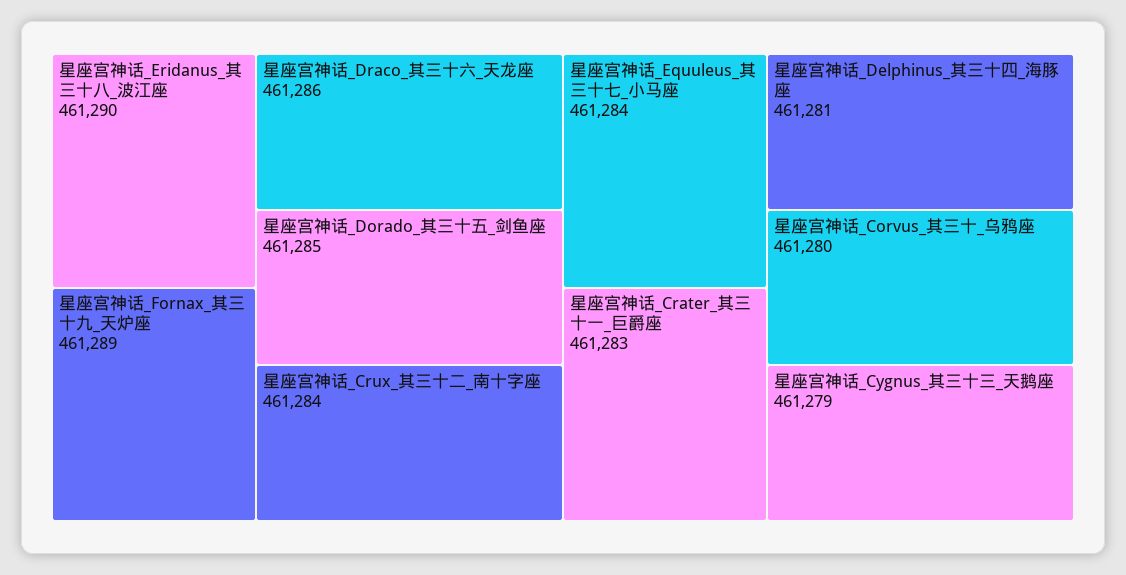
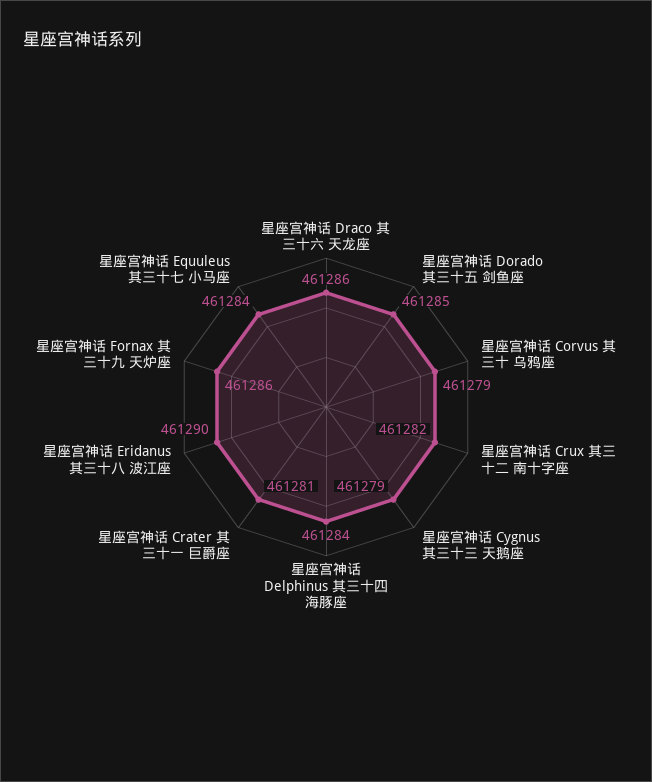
  {
    "星座宫神话_Eridanus_其三十八_波江座": 461290,
-   "星座宫神话_Fornax_其三十九_天炉座": 461289,
+   "星座宫神话_Fornax_其三十九_天炉座": 461286,
    "星座宫神话_Draco_其三十六_天龙座": 461286,
    "星座宫神话_Dorado_其三十五_剑鱼座": 461285,
-   "星座宫神话_Crux_其三十二_南十字座": 461284,
+   "星座宫神话_Crux_其三十二_南十字座": 461282,
    "星座宫神话_Equuleus_其三十七_小马座": 461284,
-   "星座宫神话_Crater_其三十一_巨爵座": 461283,
+   "星座宫神话_Crater_其三十一_巨爵座": 461281,
-   "星座宫神话_Delphinus_其三十四_海豚座": 461281,
+   "星座宫神话_Delphinus_其三十四_海豚座": 461284,
-   "星座宫神话_Corvus_其三十_乌鸦座": 461280,
+   "星座宫神话_Corvus_其三十_乌鸦座": 461279,
    "星座宫神话_Cygnus_其三十三_天鹅座": 461279
  }

